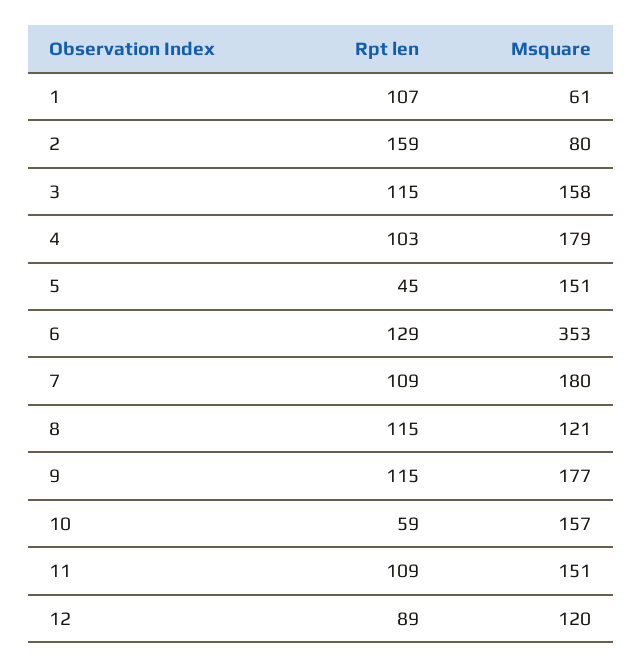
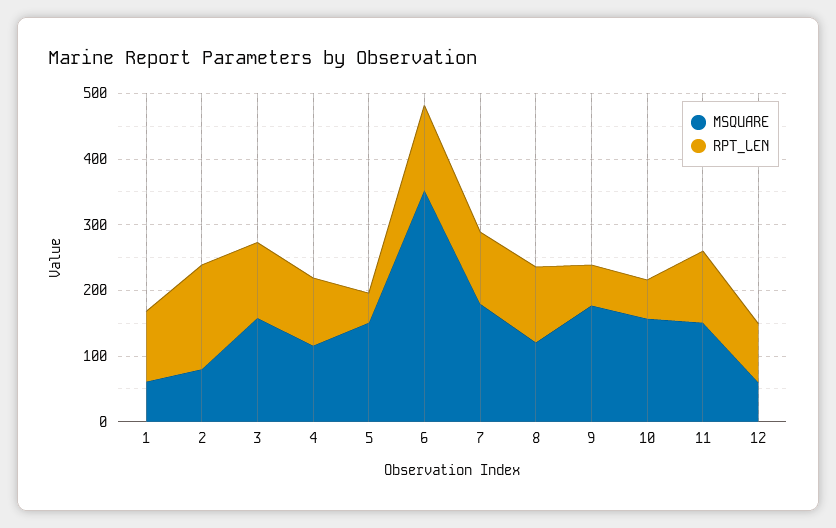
  {
    "Rpt len": {
      "1": 107,
      "2": 159,
      "3": 115,
      "4": 103,
      "5": 45,
      "6": 129,
      "7": 109,
      "8": 115,
-     "9": 115,
+     "9": 60,
      "10": 59,
      "11": 109,
      "12": 89
    },
    "Msquare": {
      "1": 61,
      "2": 80,
      "3": 158,
-     "4": 179,
+     "4": 120,
      "5": 151,
      "6": 353,
      "7": 180,
      "8": 121,
      "9": 177,
      "10": 157,
      "11": 151,
-     "12": 120
+     "12": 60
    }
  }

